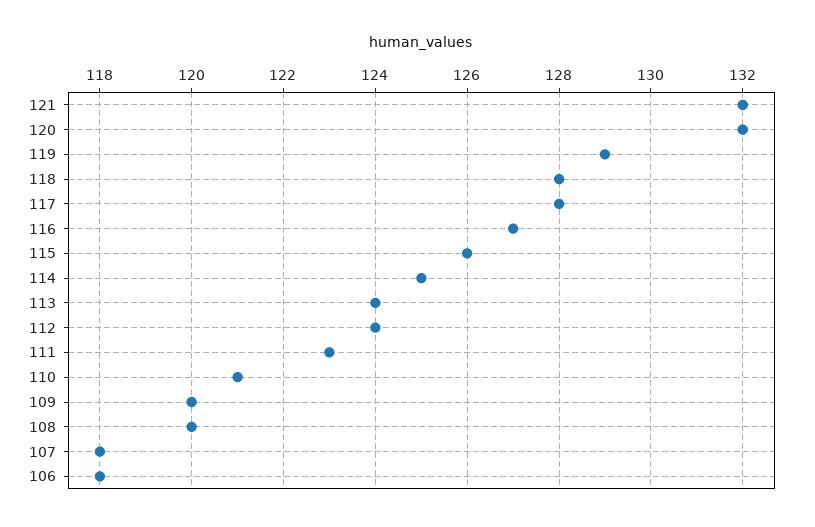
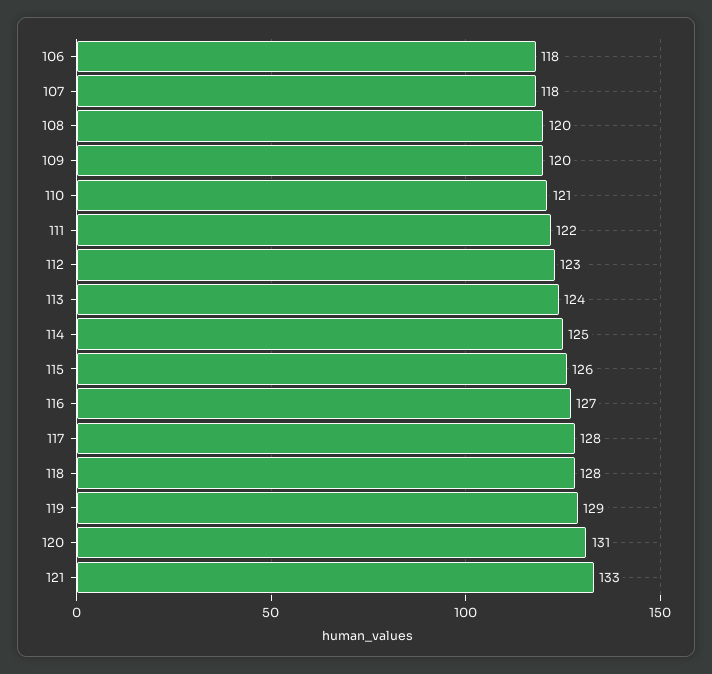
  {
-   "121": 132,
+   "121": 133,
-   "120": 132,
+   "120": 131,
    "119": 129,
    "118": 128,
    "117": 128,
    "116": 127,
    "115": 126,
    "114": 125,
    "113": 124,
-   "112": 124,
+   "112": 123,
-   "111": 123,
+   "111": 122,
    "110": 121,
    "109": 120,
    "108": 120,
    "107": 118,
    "106": 118
  }

